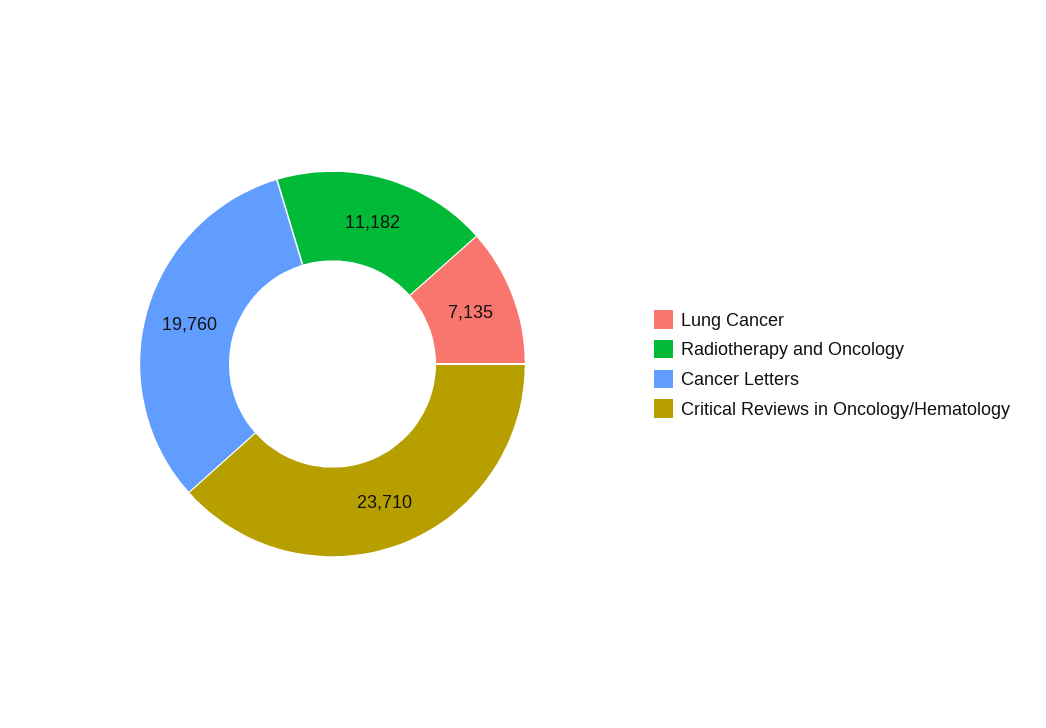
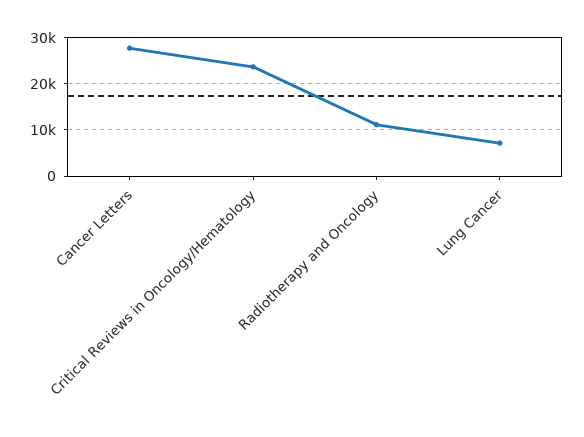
  {
    "Lung Cancer": 7135,
    "Radiotherapy and Oncology": 11182,
-   "Cancer Letters": 19760,
+   "Cancer Letters": 28000,
    "Critical Reviews in Oncology/Hematology": 23710
  }

